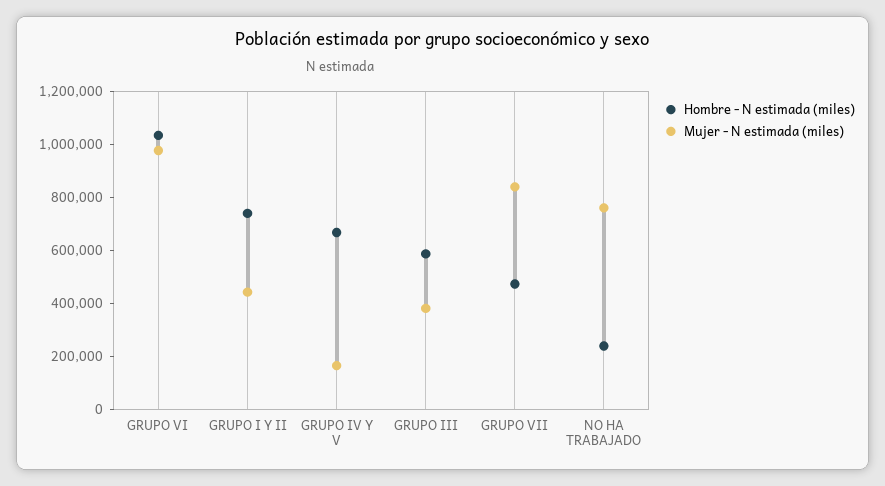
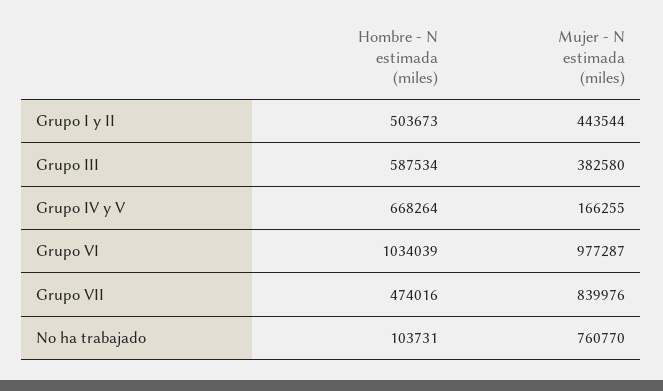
  {
    "Hombre - N estimada (miles)": {
      "GRUPO VI": 1034039,
-     "GRUPO I Y II": 750000,
+     "GRUPO I Y II": 503673,
      "GRUPO IV Y V": 668264,
      "GRUPO III": 587534,
      "GRUPO VII": 474016,
-     "NO HA TRABAJADO": 250000
+     "NO HA TRABAJADO": 103731
    },
    "Mujer - N estimada (miles)": {
      "GRUPO VI": 977287,
      "GRUPO I Y II": 443544,
      "GRUPO IV Y V": 166255,
      "GRUPO III": 382580,
      "GRUPO VII": 839976,
      "NO HA TRABAJADO": 760770
    }
  }

